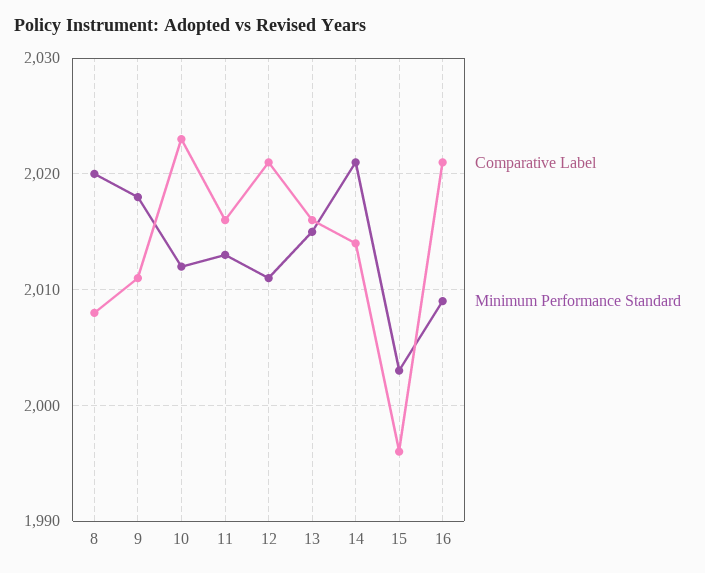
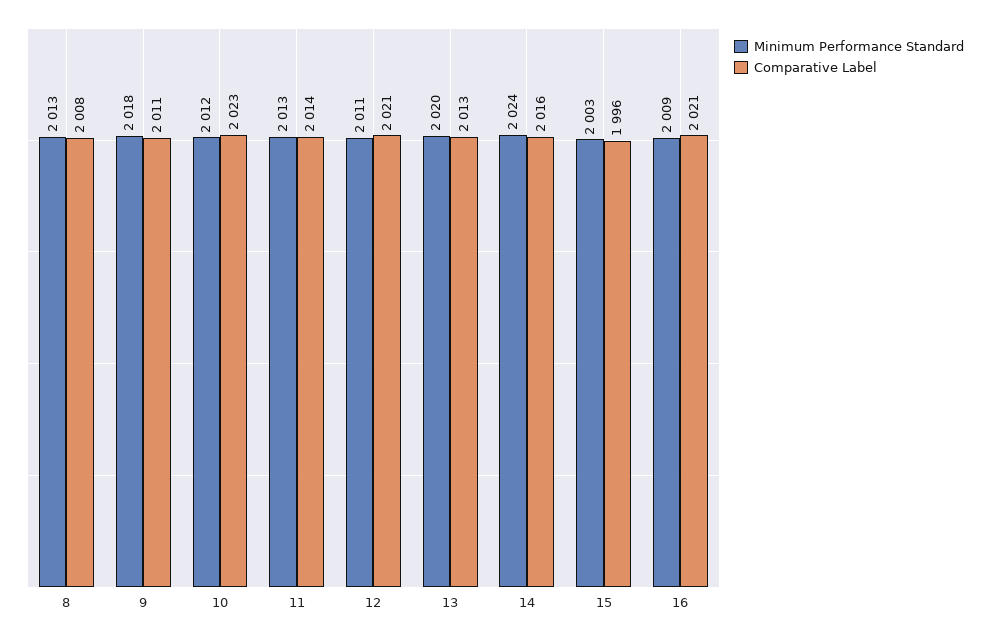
  {
    "Comparative Label": {
      "8": 2008,
      "9": 2011,
      "10": 2023,
-     "11": 2016,
+     "11": 2014,
      "12": 2021,
-     "13": 2016,
+     "13": 2013,
-     "14": 2014,
+     "14": 2016,
      "15": 1996,
      "16": 2021
    },
    "Minimum Performance Standard": {
-     "8": 2020,
+     "8": 2013,
      "9": 2018,
      "10": 2012,
      "11": 2013,
      "12": 2011,
-     "13": 2015,
+     "13": 2020,
-     "14": 2021,
+     "14": 2024,
      "15": 2003,
      "16": 2009
    }
  }

